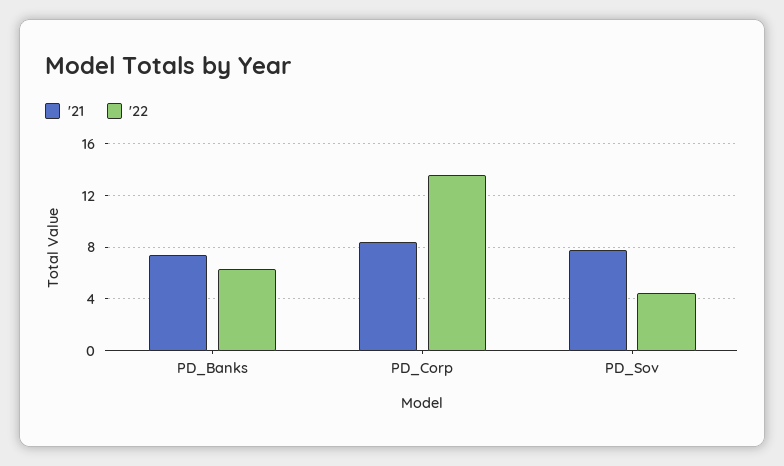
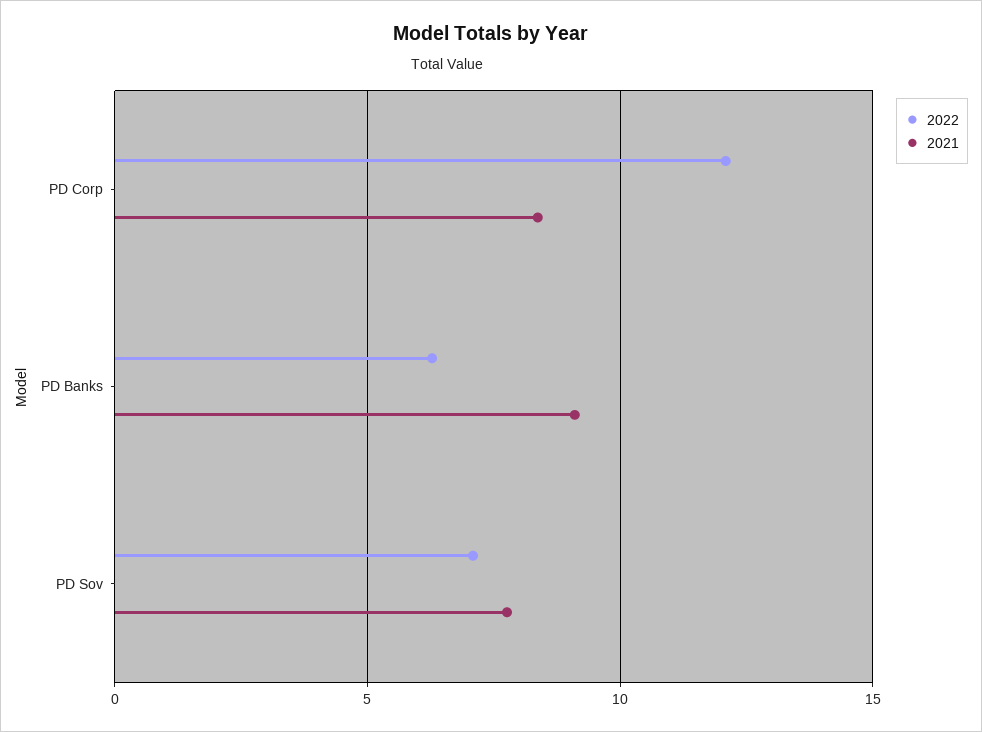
  {
    "'21": {
-     "PD_Banks": 7.5,
+     "PD_Banks": 9,
      "PD_Corp": 8.5,
      "PD_Sov": 8
    },
    "'22": {
      "PD_Banks": 6.5,
-     "PD_Corp": 13.5,
+     "PD_Corp": 12,
-     "PD_Sov": 4.5
+     "PD_Sov": 7
    }
  }

